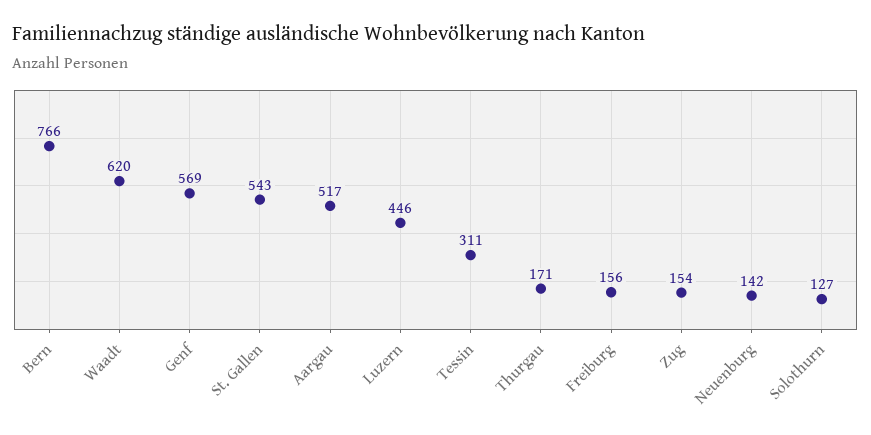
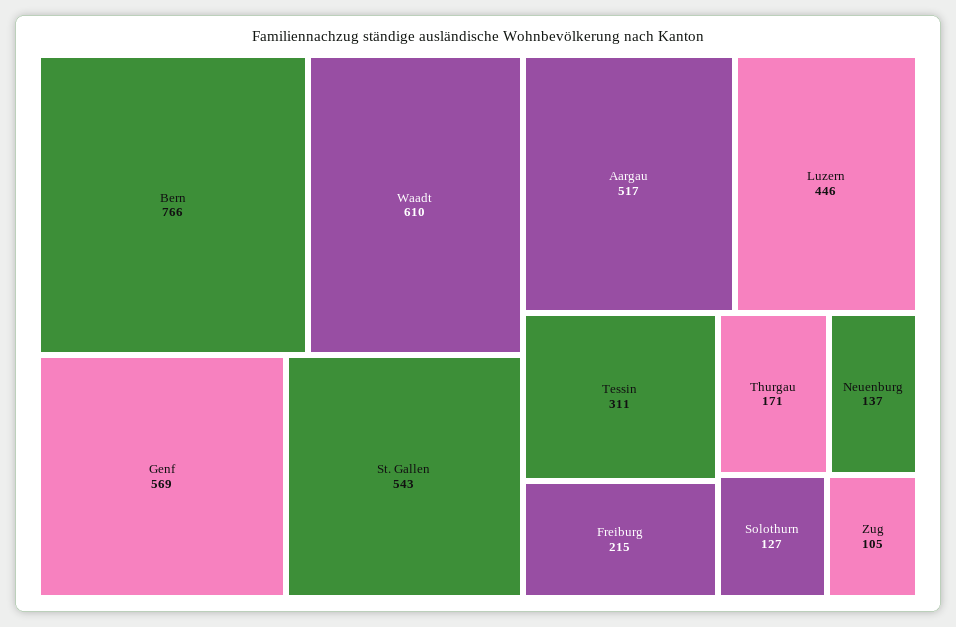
  {
    "Bern": 766,
-   "Waadt": 620,
+   "Waadt": 610,
    "Genf": 569,
    "St. Gallen": 543,
    "Aargau": 517,
    "Luzern": 446,
    "Tessin": 311,
    "Thurgau": 171,
-   "Freiburg": 156,
+   "Freiburg": 215,
-   "Zug": 154,
+   "Zug": 105,
-   "Neuenburg": 142,
+   "Neuenburg": 137,
    "Solothurn": 127
  }

